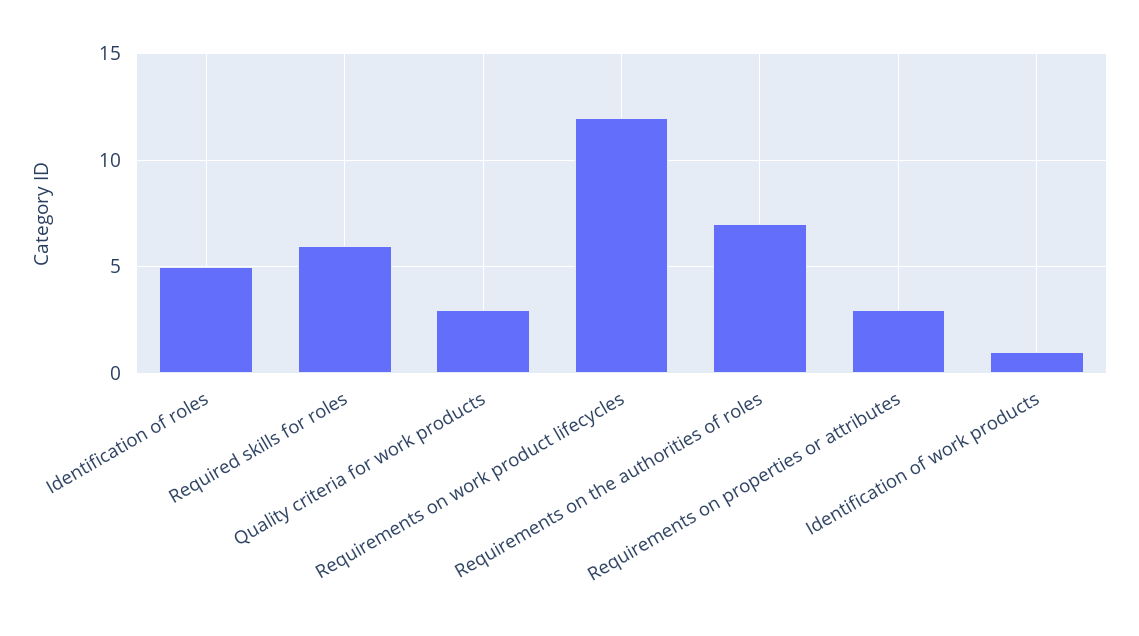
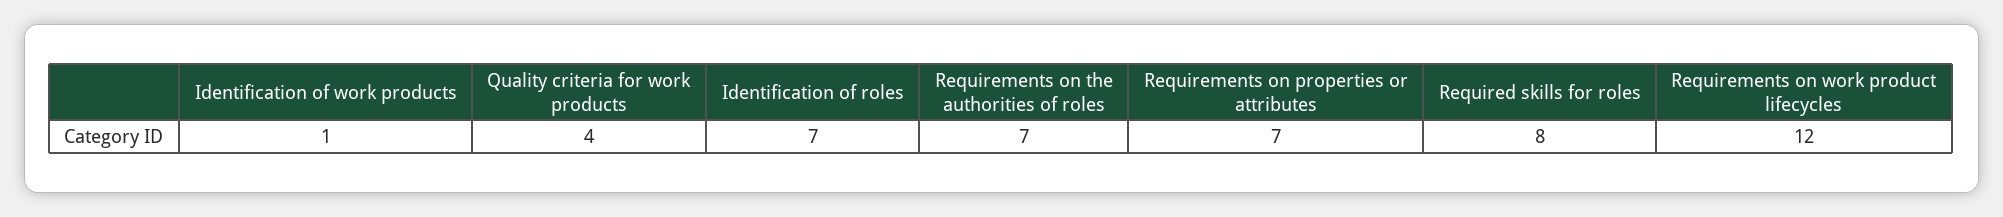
  {
-   "Identification of roles": 5,
+   "Identification of roles": 7,
-   "Required skills for roles": 6,
+   "Required skills for roles": 8,
-   "Quality criteria for work products": 3,
+   "Quality criteria for work products": 4,
    "Requirements on work product lifecycles": 12,
    "Requirements on the authorities of roles": 7,
-   "Requirements on properties or attributes": 3,
+   "Requirements on properties or attributes": 7,
    "Identification of work products": 1
  }

